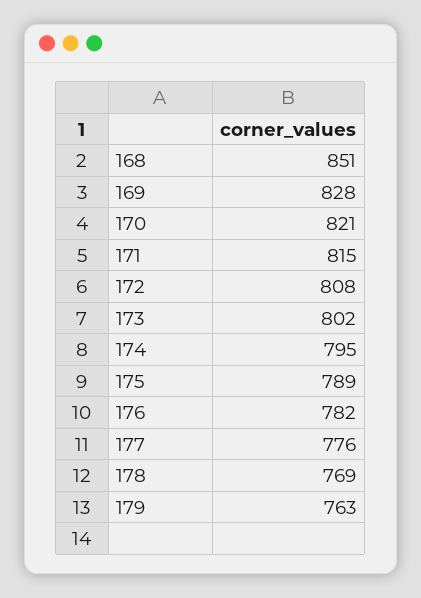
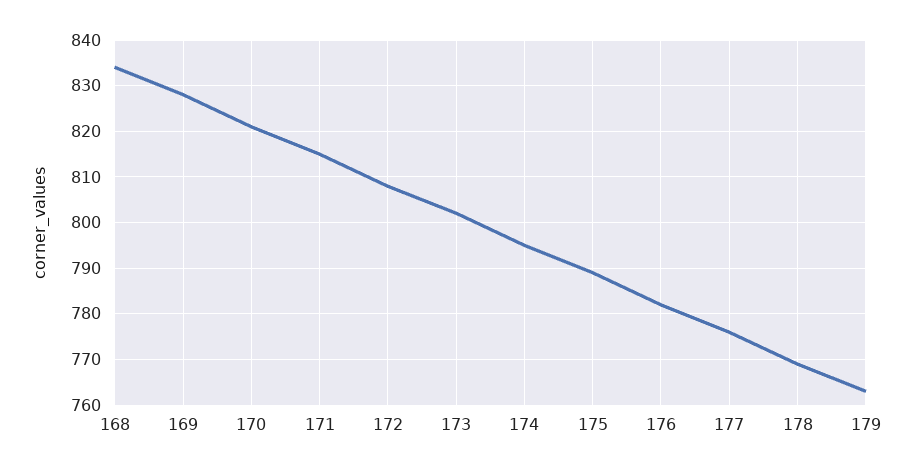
  {
-   "168": 851,
+   "168": 835,
    "169": 828,
    "170": 821,
    "171": 815,
    "172": 808,
    "173": 802,
    "174": 795,
    "175": 789,
    "176": 782,
    "177": 776,
    "178": 769,
    "179": 763
  }

